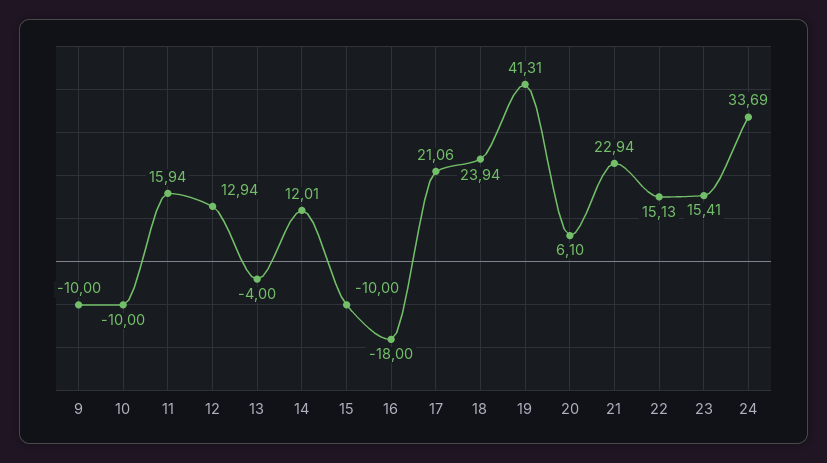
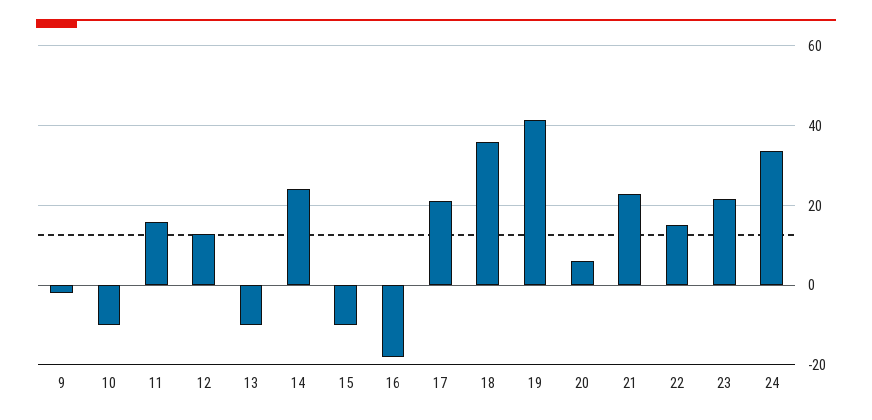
  {
-   "9": -10,
+   "9": -2,
    "10": -10,
    "11": 15.94,
    "12": 12.94,
-   "13": -4,
+   "13": -10,
-   "14": 12.01,
+   "14": 24,
    "15": -10,
    "16": -18,
    "17": 21.06,
-   "18": 23.94,
+   "18": 36,
    "19": 41.31,
    "20": 6.1,
    "21": 22.94,
    "22": 15.13,
-   "23": 15.41,
+   "23": 22,
    "24": 33.69
  }

